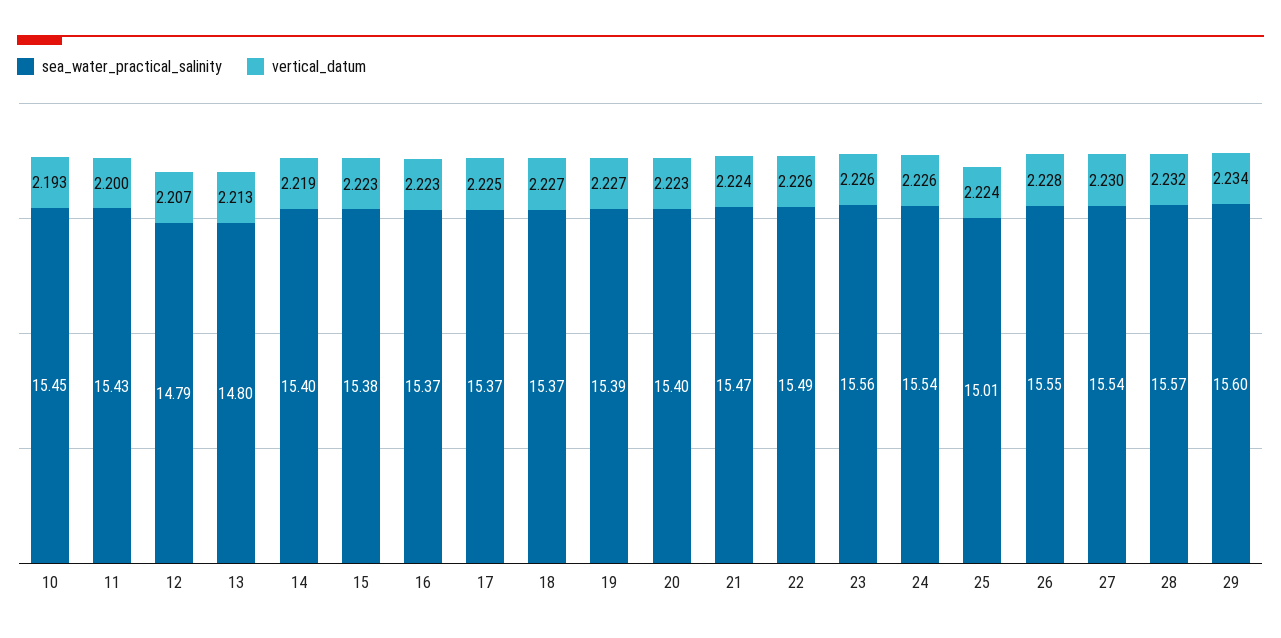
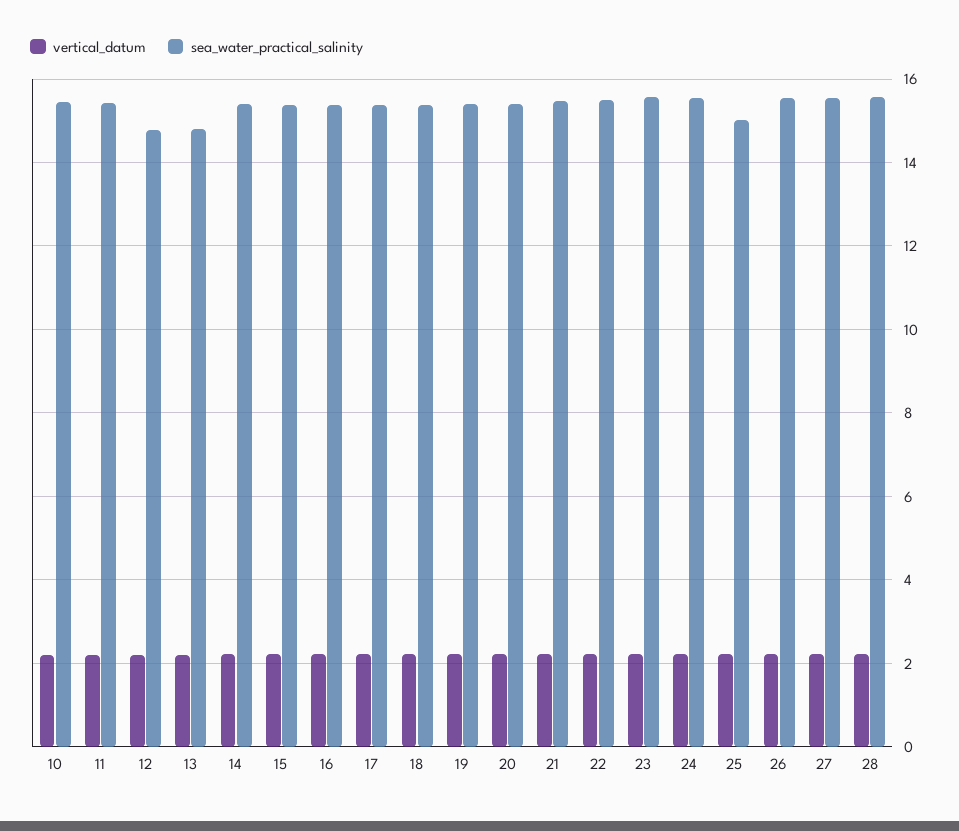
  {
    "sea_water_practical_salinity": {
      "10": 15.45,
      "11": 15.43,
      "12": 14.79,
      "13": 14.8,
      "14": 15.4,
      "15": 15.38,
      "16": 15.37,
      "17": 15.37,
      "18": 15.37,
      "19": 15.39,
      "20": 15.4,
      "21": 15.47,
      "22": 15.49,
      "23": 15.56,
      "24": 15.54,
      "25": 15.01,
      "26": 15.55,
      "27": 15.54,
-     "28": 15.57,
+     "28": 15.57
-     "29": 15.6
    },
    "vertical_datum": {
      "10": 2.193,
      "11": 2.2,
      "12": 2.207,
      "13": 2.213,
      "14": 2.219,
      "15": 2.223,
      "16": 2.223,
      "17": 2.225,
      "18": 2.227,
      "19": 2.227,
      "20": 2.223,
      "21": 2.224,
      "22": 2.226,
      "23": 2.226,
      "24": 2.226,
      "25": 2.224,
      "26": 2.228,
      "27": 2.23,
-     "28": 2.232,
+     "28": 2.232
-     "29": 2.234
    }
  }

